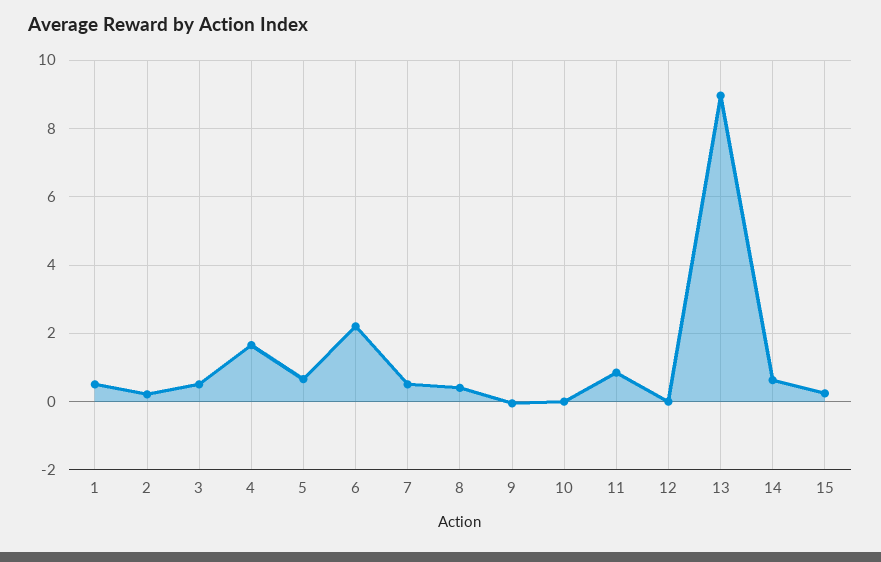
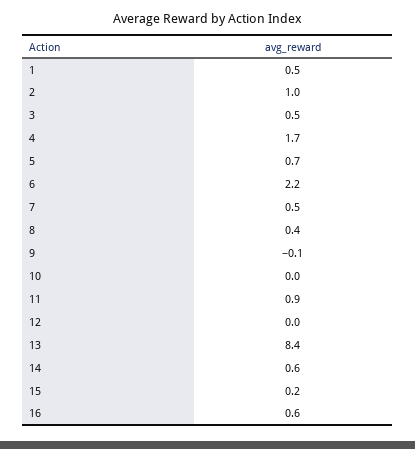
  {
    "1": 0.5,
-   "2": 0.2,
+   "2": 1,
    "3": 0.5,
    "4": 1.7,
    "5": 0.7,
    "6": 2.2,
    "7": 0.5,
    "8": 0.4,
    "9": -0.1,
    "10": 0,
    "11": 0.9,
    "12": 0,
-   "13": 9,
+   "13": 8.4,
    "14": 0.6,
-   "15": 0.2
+   "15": 0.2,
+   "16": 0.6
  }

